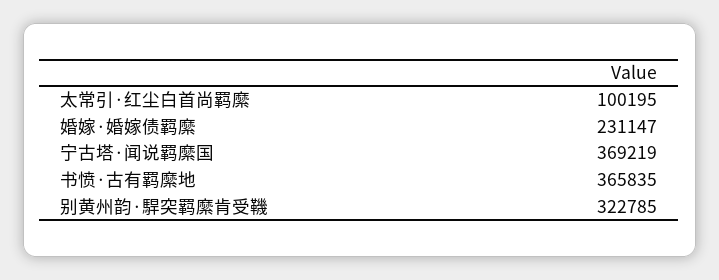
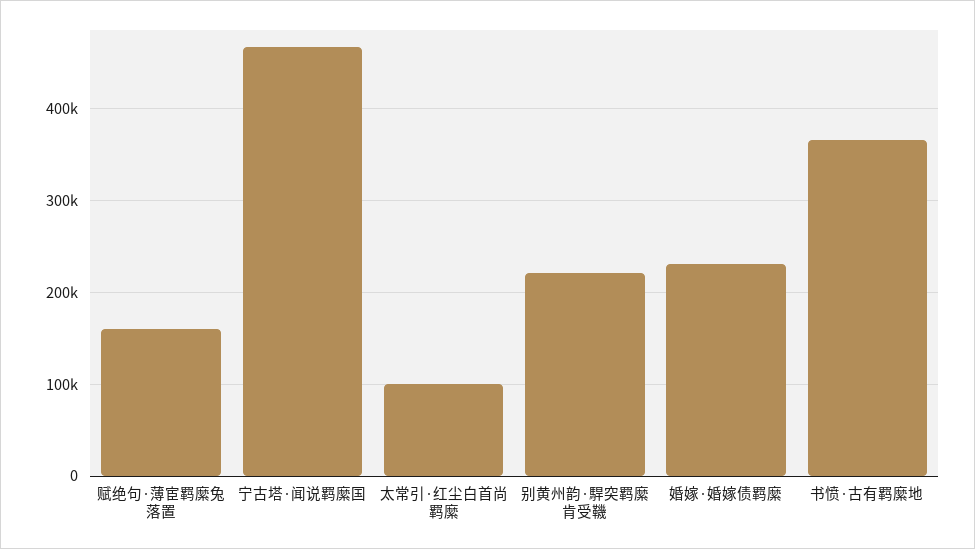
  {
    "太常引·红尘白首尚羁縻": 100195,
    "婚嫁·婚嫁债羁縻": 231147,
-   "宁古塔·闻说羁縻国": 369219,
+   "宁古塔·闻说羁縻国": 470000,
    "书愤·古有羁縻地": 365835,
-   "别黄州韵·駻突羁縻肯受鞿": 322785
+   "别黄州韵·駻突羁縻肯受鞿": 220000,
+   "赋绝句·薄宦羁縻兔落置": 160000
  }

